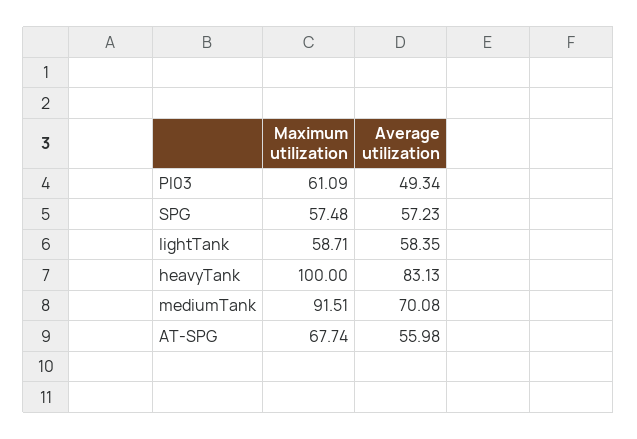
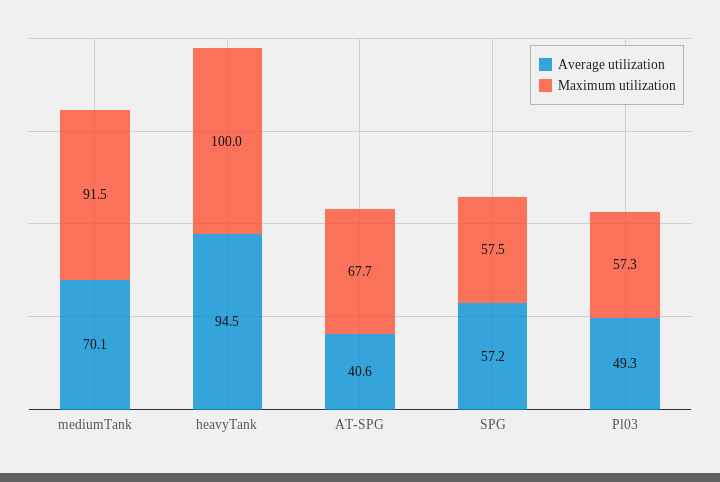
  {
    "Maximum utilization": {
-     "Pl03": 61.09,
+     "Pl03": 57.3,
      "SPG": 57.48,
-     "lightTank": 58.71,
      "heavyTank": 100,
      "mediumTank": 91.51,
      "AT-SPG": 67.74
    },
    "Average utilization": {
      "Pl03": 49.34,
      "SPG": 57.23,
-     "lightTank": 58.35,
-     "heavyTank": 83.13,
+     "heavyTank": 94.5,
      "mediumTank": 70.08,
-     "AT-SPG": 55.98
+     "AT-SPG": 40.6
    }
  }

